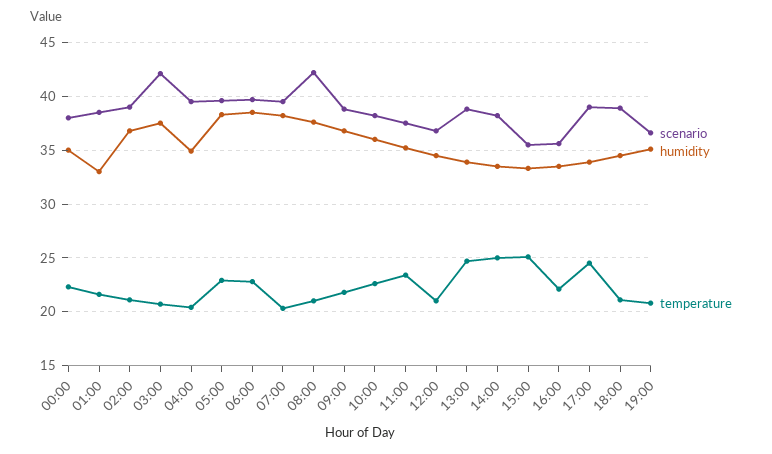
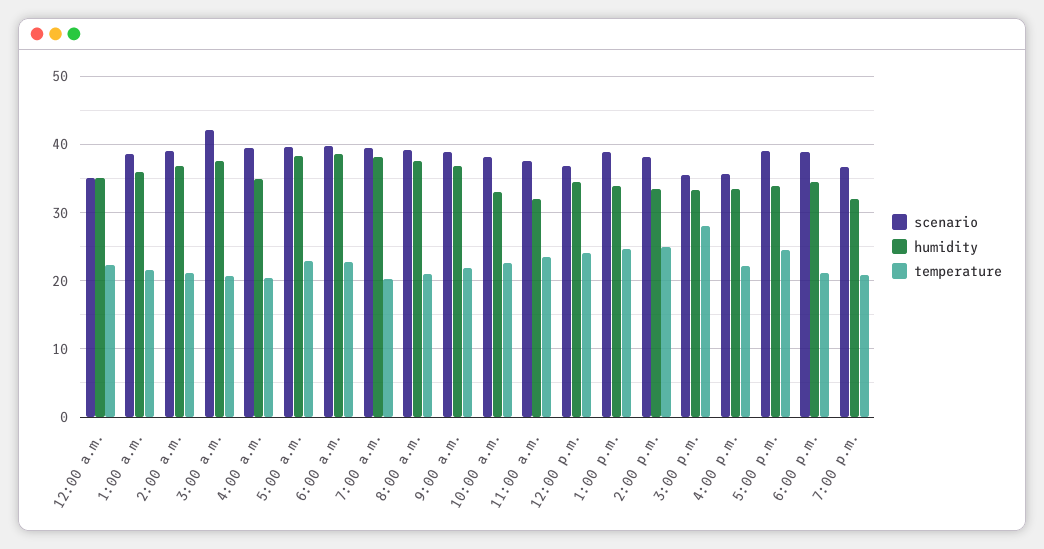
  {
    "scenario": {
-     "00:00": 38,
+     "00:00": 35,
      "01:00": 39,
      "02:00": 39,
      "03:00": 42,
      "04:00": 40,
      "05:00": 40,
      "06:00": 40,
      "07:00": 40,
-     "08:00": 42,
+     "08:00": 39,
      "09:00": 39,
      "10:00": 38,
      "11:00": 38,
      "12:00": 37,
      "13:00": 39,
      "14:00": 38,
      "15:00": 36,
      "16:00": 36,
      "17:00": 39,
      "18:00": 39,
      "19:00": 37
    },
    "humidity": {
      "00:00": 35,
-     "01:00": 33,
+     "01:00": 36,
      "02:00": 37,
      "03:00": 38,
      "04:00": 35,
      "05:00": 38,
      "06:00": 39,
      "07:00": 38,
      "08:00": 38,
      "09:00": 37,
-     "10:00": 36,
+     "10:00": 33,
-     "11:00": 35,
+     "11:00": 32,
      "12:00": 35,
      "13:00": 34,
      "14:00": 34,
      "15:00": 33,
      "16:00": 34,
      "17:00": 34,
      "18:00": 35,
-     "19:00": 35
+     "19:00": 32
    },
    "temperature": {
      "00:00": 22,
      "01:00": 22,
      "02:00": 21,
      "03:00": 21,
      "04:00": 20,
      "05:00": 23,
      "06:00": 23,
      "07:00": 20,
      "08:00": 21,
      "09:00": 22,
      "10:00": 23,
      "11:00": 23,
-     "12:00": 21,
+     "12:00": 24,
      "13:00": 25,
      "14:00": 25,
-     "15:00": 25,
+     "15:00": 28,
      "16:00": 22,
      "17:00": 25,
      "18:00": 21,
      "19:00": 21
    }
  }

